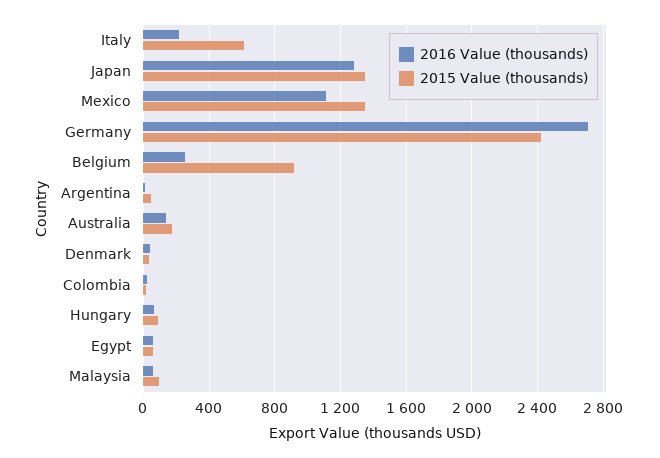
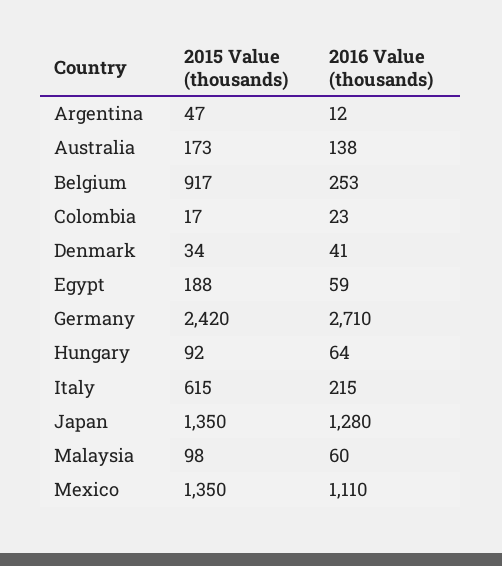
  {
    "2016 Value (thousands)": {
      "Italy": 215,
      "Japan": 1280,
      "Mexico": 1110,
      "Germany": 2710,
      "Belgium": 253,
      "Argentina": 12,
      "Australia": 138,
      "Denmark": 41,
      "Colombia": 23,
      "Hungary": 64,
      "Egypt": 59,
      "Malaysia": 60
    },
    "2015 Value (thousands)": {
      "Italy": 615,
      "Japan": 1350,
      "Mexico": 1350,
      "Germany": 2420,
      "Belgium": 917,
      "Argentina": 47,
      "Australia": 173,
      "Denmark": 34,
      "Colombia": 17,
      "Hungary": 92,
-     "Egypt": 50,
+     "Egypt": 188,
      "Malaysia": 98
    }
  }

